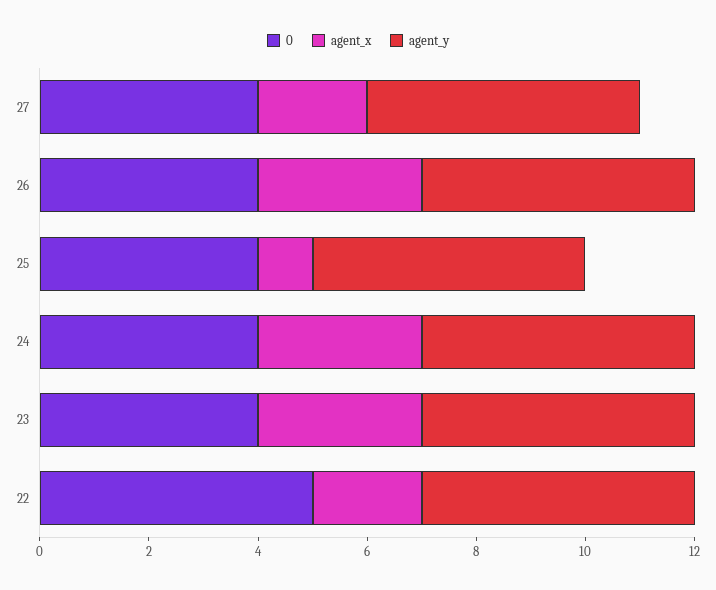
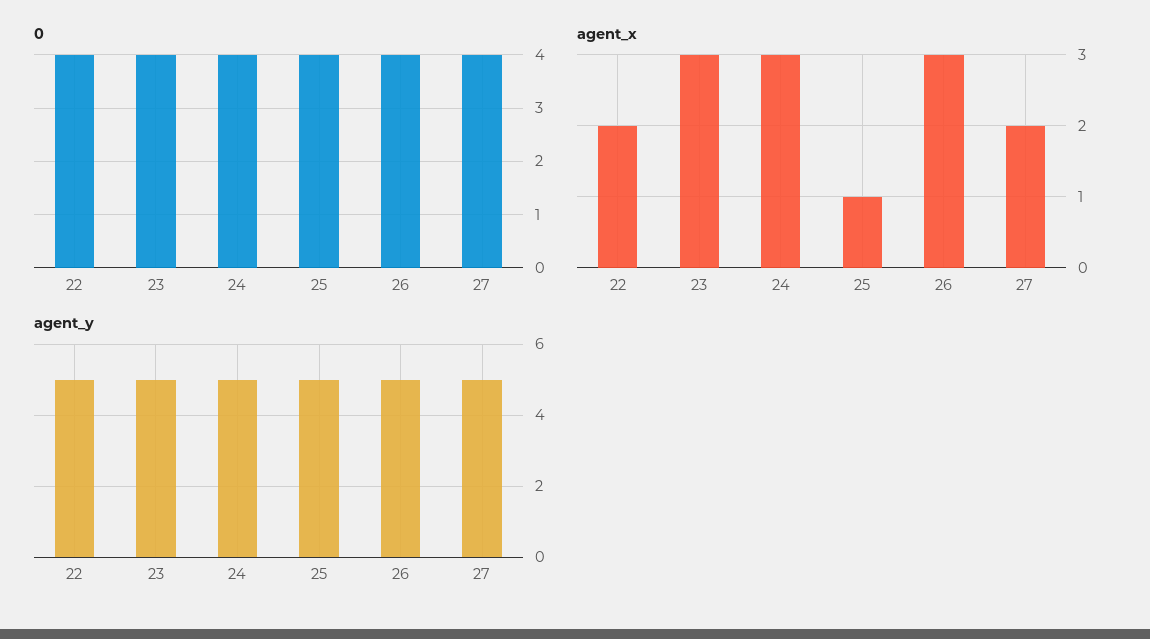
  {
    "0": {
      "27": 4,
      "26": 4,
      "25": 4,
      "24": 4,
      "23": 4,
-     "22": 5
+     "22": 4
    },
    "agent_x": {
      "27": 2,
      "26": 3,
      "25": 1,
      "24": 3,
      "23": 3,
      "22": 2
    },
    "agent_y": {
      "27": 5,
      "26": 5,
      "25": 5,
      "24": 5,
      "23": 5,
      "22": 5
    }
  }

